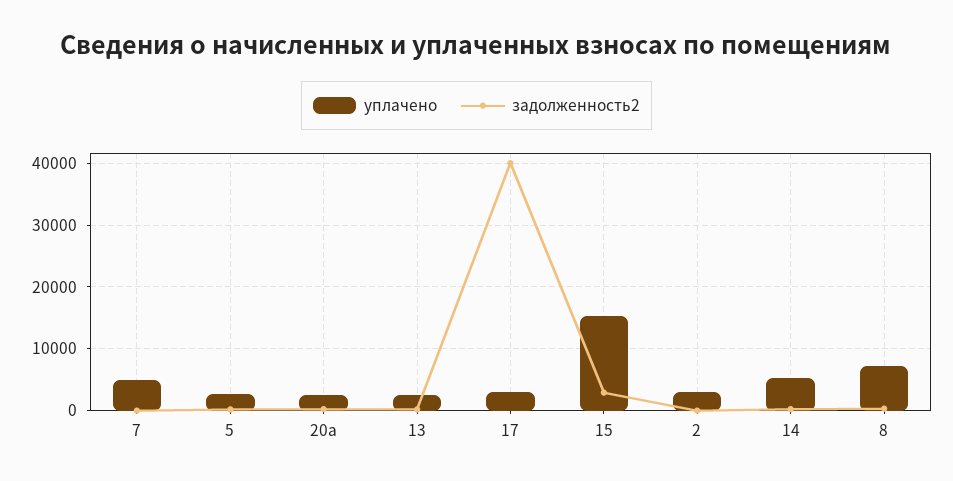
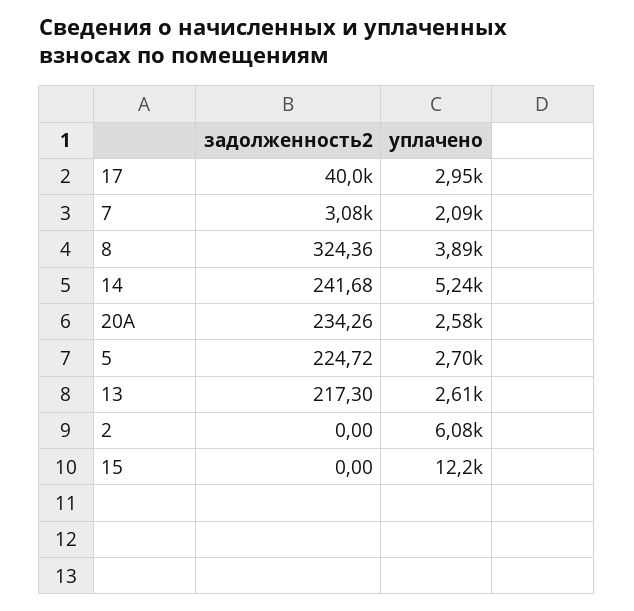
  {
    "уплачено": {
-     "7": 5000,
+     "7": 2090,
      "5": 2700,
      "20a": 2580,
      "13": 2610,
      "17": 2950,
-     "15": 15000,
+     "15": 12200,
-     "2": 3000,
+     "2": 6080,
      "14": 5240,
-     "8": 7000
+     "8": 3890
    },
    "задолженность2": {
-     "7": 0,
+     "7": 3080,
      "5": 224.72,
      "20a": 234.26,
      "13": 217.3,
      "17": 40000,
-     "15": 3000,
+     "15": 0,
      "2": 0,
      "14": 241.68,
      "8": 324.36
    }
  }

